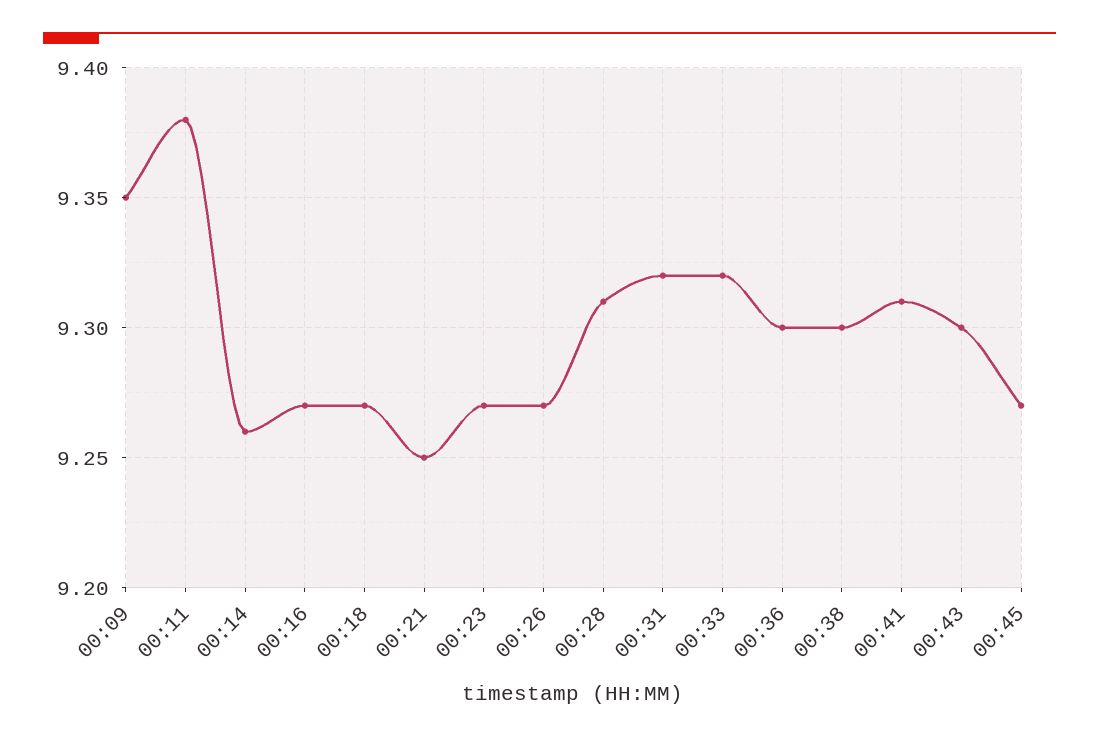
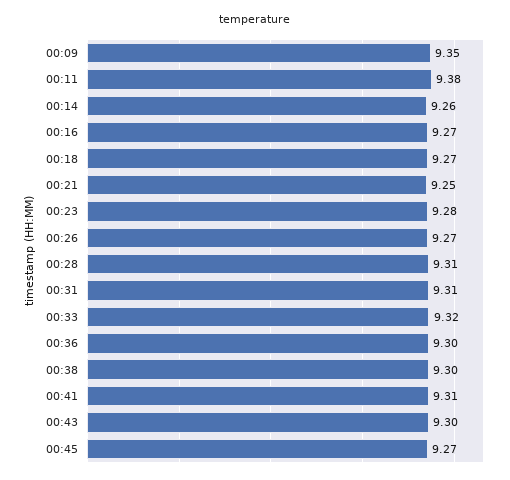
  {
    "00:09": 9.35,
    "00:11": 9.38,
    "00:14": 9.26,
    "00:16": 9.27,
    "00:18": 9.27,
    "00:21": 9.25,
-   "00:23": 9.27,
+   "00:23": 9.28,
    "00:26": 9.27,
    "00:28": 9.31,
-   "00:31": 9.32,
+   "00:31": 9.31,
    "00:33": 9.32,
    "00:36": 9.3,
    "00:38": 9.3,
    "00:41": 9.31,
    "00:43": 9.3,
    "00:45": 9.27
  }

